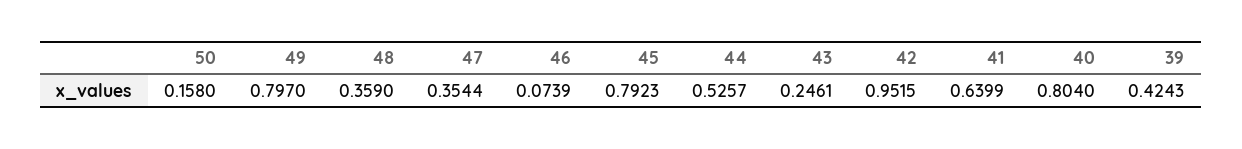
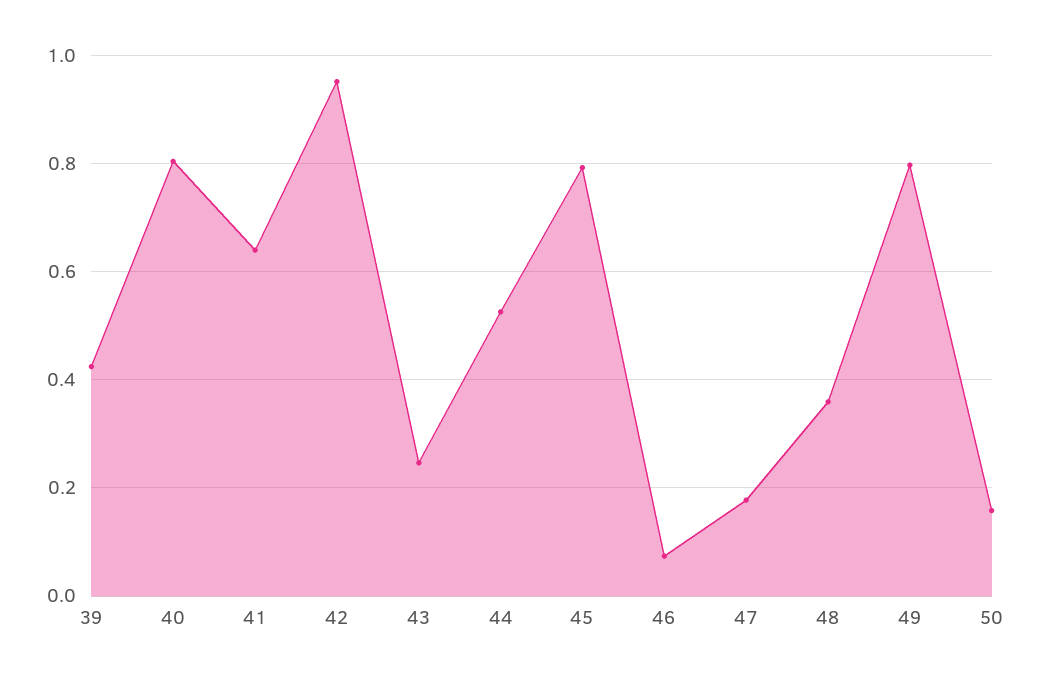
  {
    "50": 0.158,
    "49": 0.797,
    "48": 0.359,
-   "47": 0.3544,
+   "47": 0.18,
    "46": 0.0739,
    "45": 0.7923,
    "44": 0.5257,
    "43": 0.2461,
    "42": 0.9515,
    "41": 0.6399,
    "40": 0.804,
    "39": 0.4243
  }

